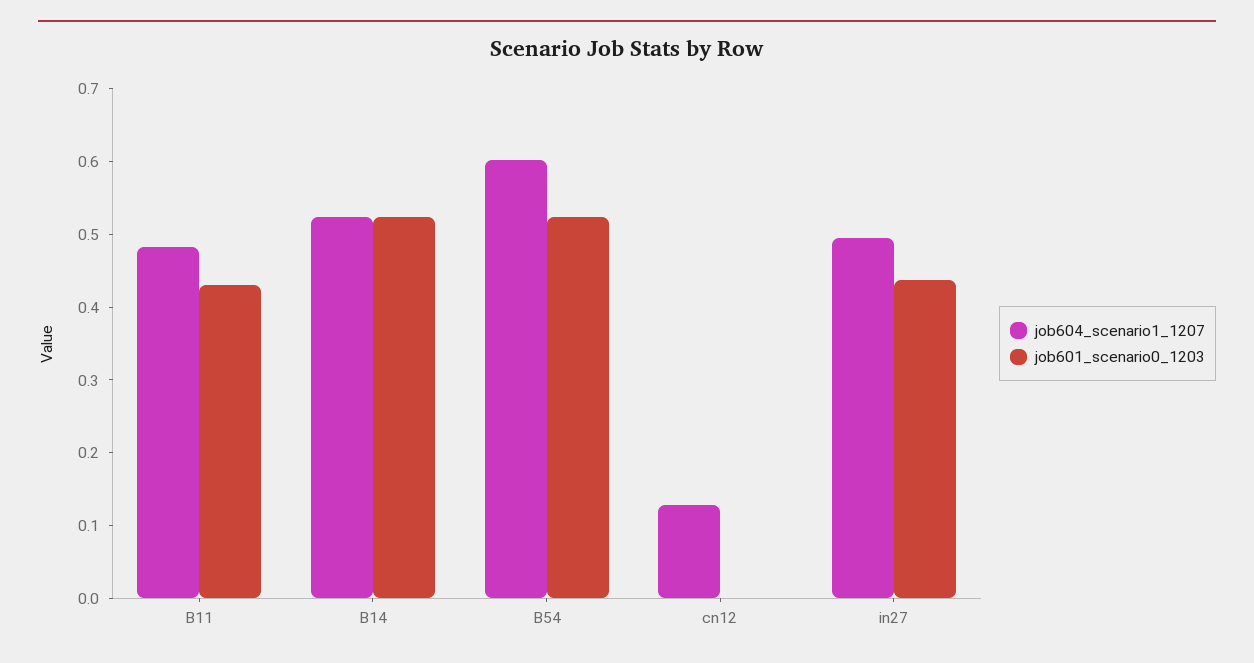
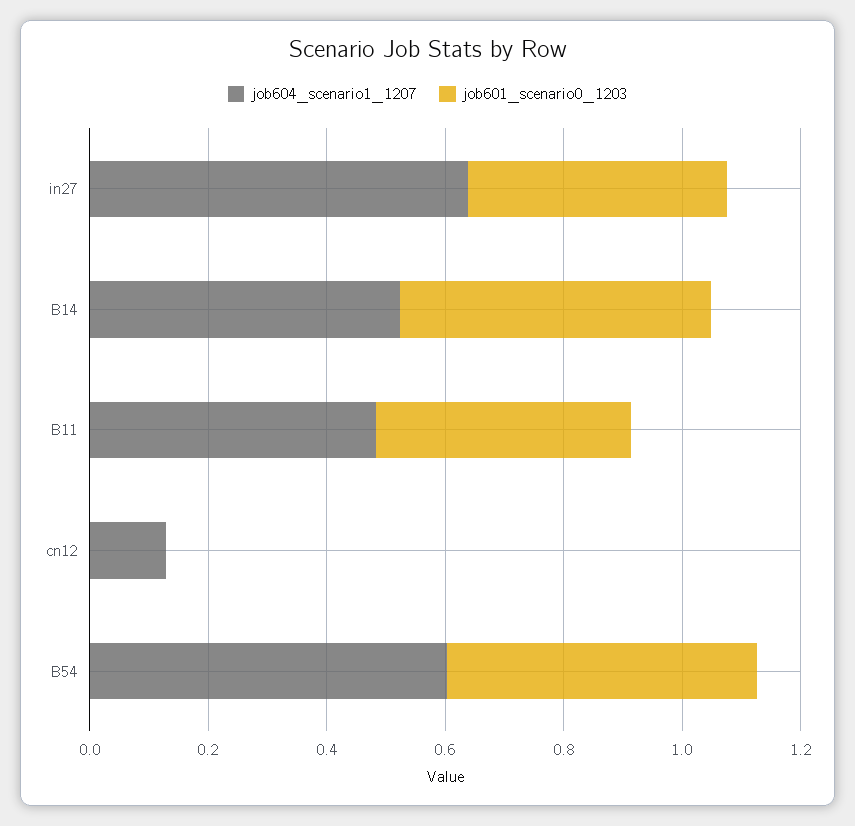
  {
    "job604_scenario1_1207": {
      "B11": 0.48,
      "B14": 0.52,
      "B54": 0.6,
      "cn12": 0.12,
-     "in27": 0.5
+     "in27": 0.65
    },
    "job601_scenario0_1203": {
      "B11": 0.44,
      "B14": 0.52,
      "B54": 0.52,
      "cn12": 0,
      "in27": 0.44
    }
  }

